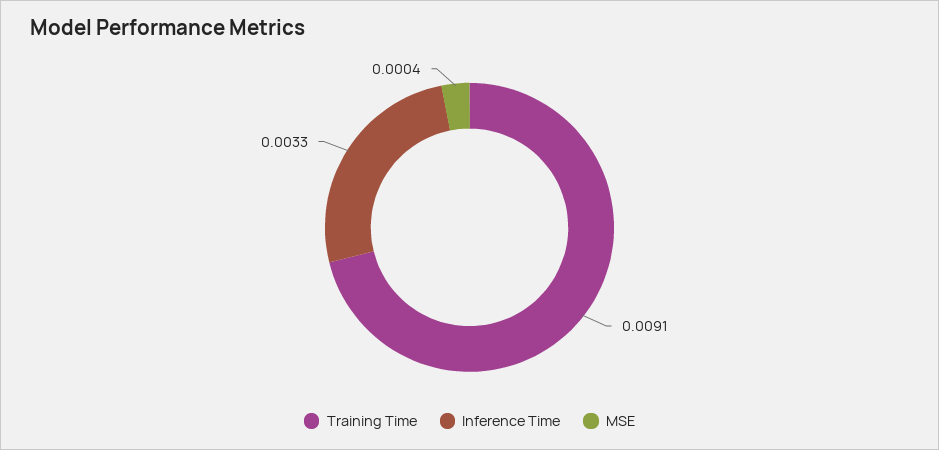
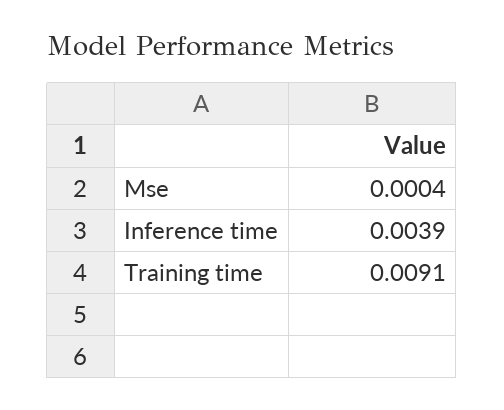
  {
    "Training Time": 0.0091,
-   "Inference Time": 0.0033,
+   "Inference Time": 0.0039,
    "MSE": 0.0004
  }

